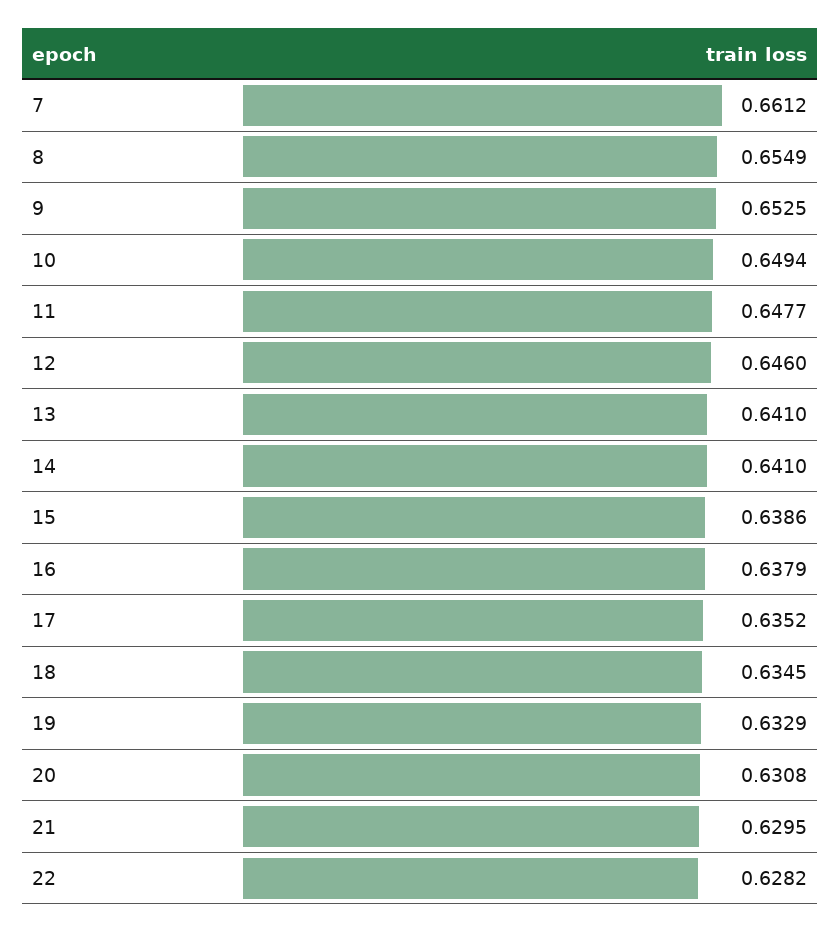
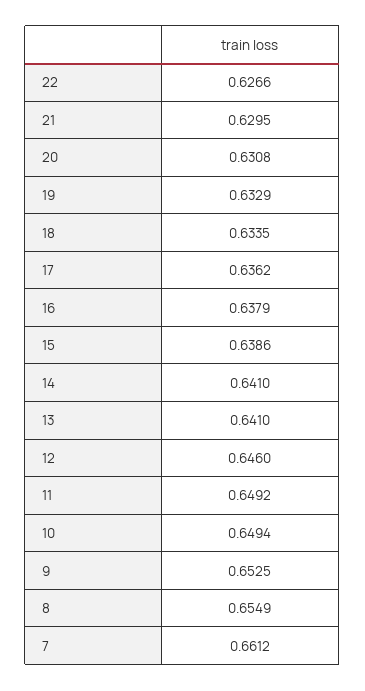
  {
    "7": 0.6612,
    "8": 0.6549,
    "9": 0.6525,
    "10": 0.6494,
-   "11": 0.6477,
+   "11": 0.6492,
    "12": 0.646,
    "13": 0.641,
    "14": 0.641,
    "15": 0.6386,
    "16": 0.6379,
-   "17": 0.6352,
+   "17": 0.6362,
-   "18": 0.6345,
+   "18": 0.6335,
    "19": 0.6329,
    "20": 0.6308,
    "21": 0.6295,
-   "22": 0.6282
+   "22": 0.6266
  }

